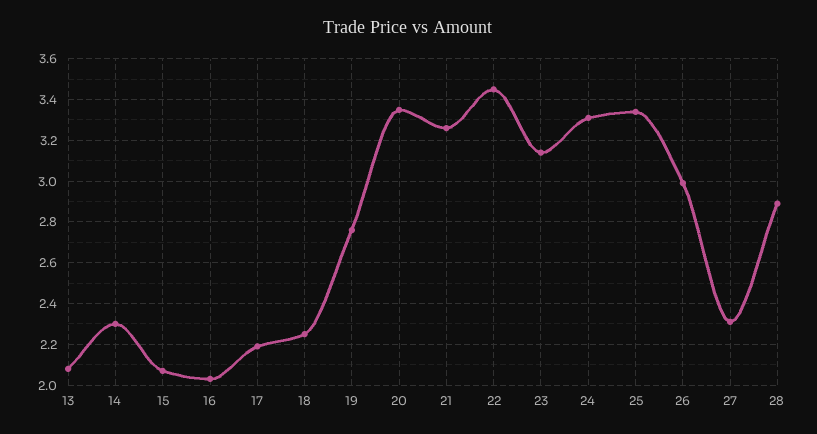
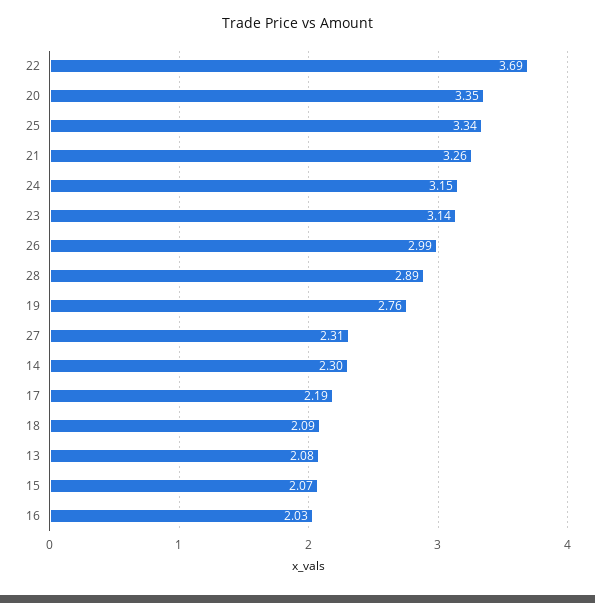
  {
    "13": 2.08,
    "14": 2.3,
    "15": 2.07,
    "16": 2.03,
    "17": 2.19,
-   "18": 2.25,
+   "18": 2.09,
    "19": 2.76,
    "20": 3.35,
    "21": 3.26,
-   "22": 3.45,
+   "22": 3.69,
    "23": 3.14,
-   "24": 3.3,
+   "24": 3.15,
    "25": 3.34,
    "26": 2.99,
    "27": 2.31,
    "28": 2.89
  }

